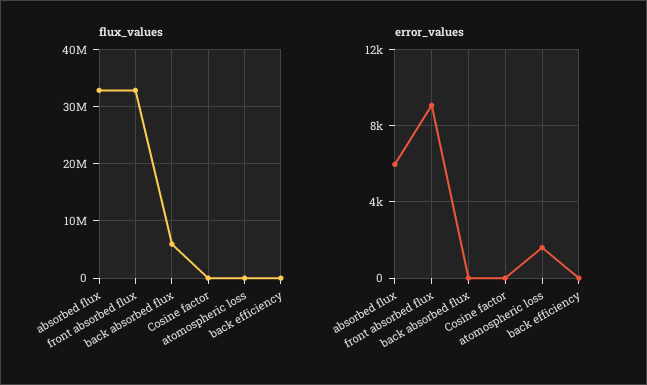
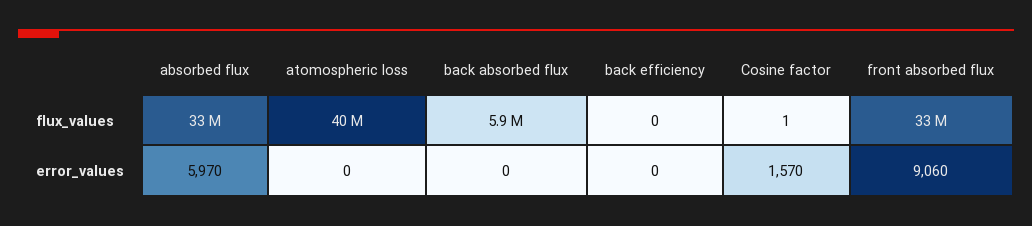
  {
    "flux_values": {
      "absorbed flux": 33000000,
      "front absorbed flux": 33000000,
      "back absorbed flux": 5900000,
      "Cosine factor": 1,
-     "atomospheric loss": 0,
+     "atomospheric loss": 40000000,
      "back efficiency": 0
    },
    "error_values": {
      "absorbed flux": 5970,
      "front absorbed flux": 9060,
      "back absorbed flux": 0,
-     "Cosine factor": 0,
+     "Cosine factor": 1570,
-     "atomospheric loss": 1500,
+     "atomospheric loss": 0,
      "back efficiency": 0
    }
  }

